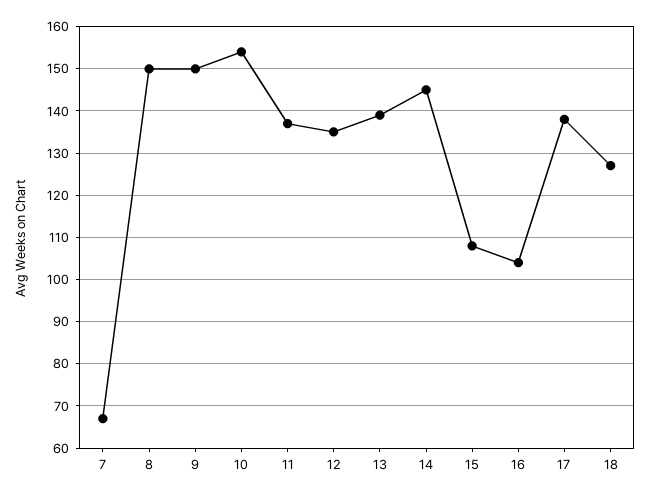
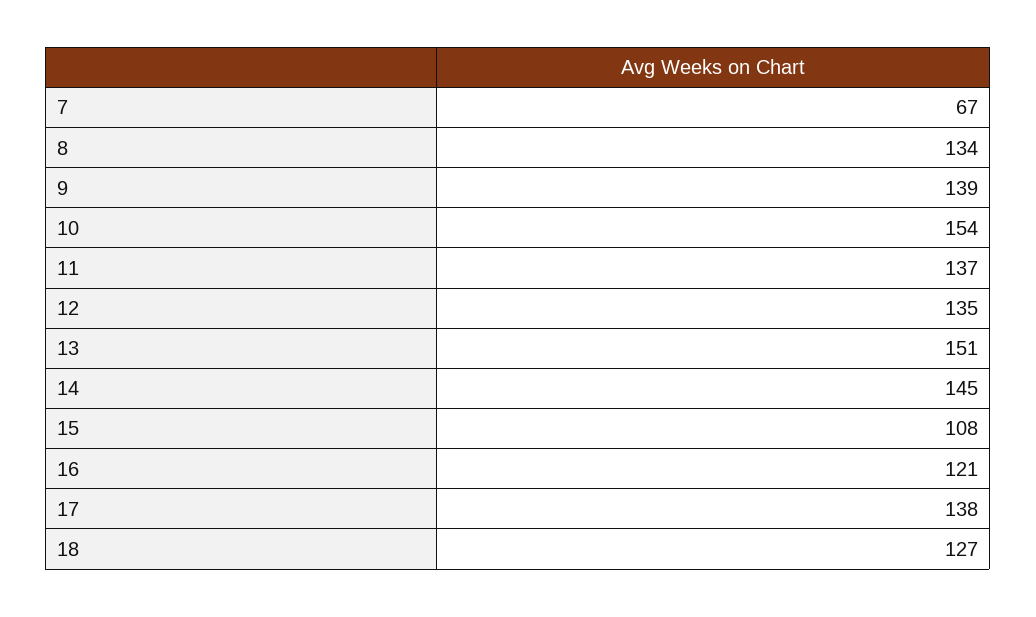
  {
    "7": 67,
-   "8": 150,
+   "8": 134,
-   "9": 150,
+   "9": 139,
    "10": 154,
    "11": 137,
    "12": 135,
-   "13": 140,
+   "13": 151,
    "14": 145,
    "15": 108,
-   "16": 105,
+   "16": 121,
    "17": 138,
    "18": 127
  }

